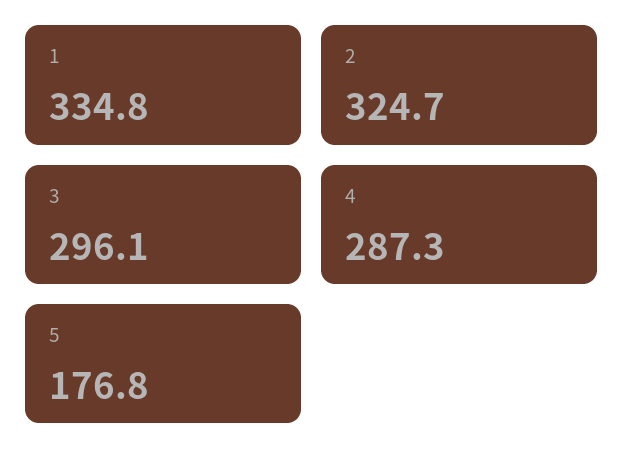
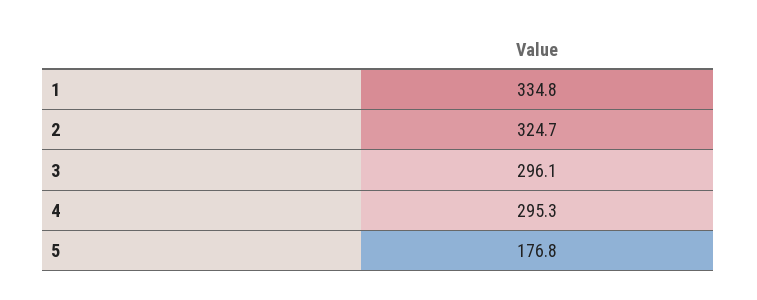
  {
    "1": 334.8,
    "2": 324.7,
    "3": 296.1,
-   "4": 287.3,
+   "4": 295.3,
    "5": 176.8
  }

